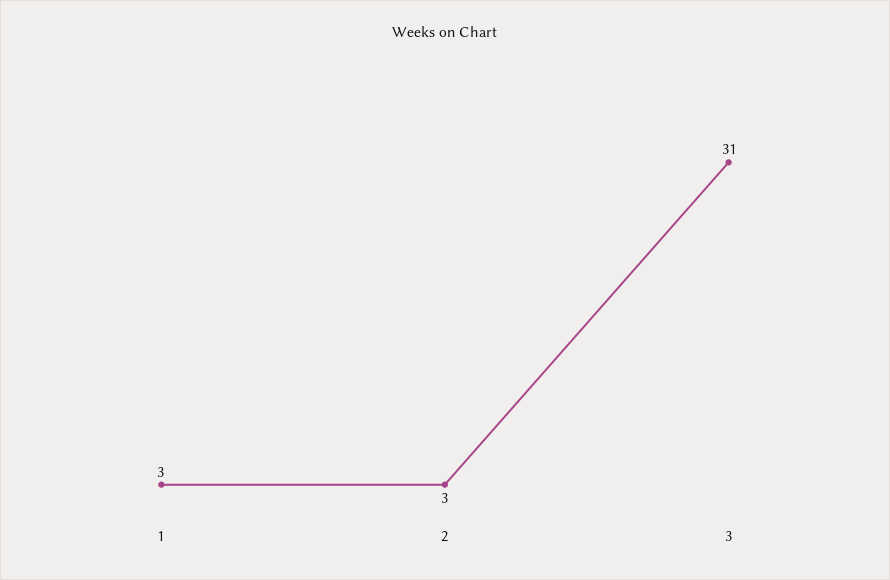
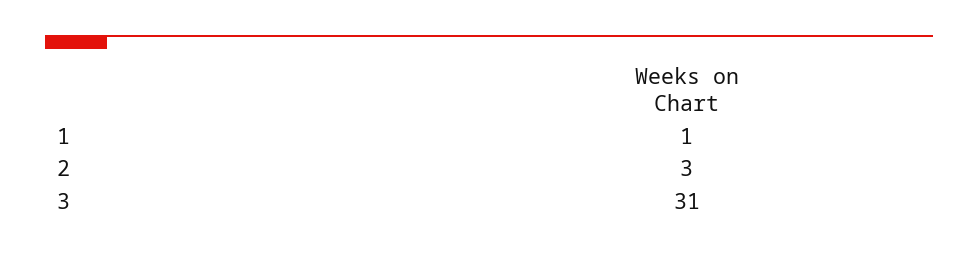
  {
-   "1": 3,
+   "1": 1,
    "2": 3,
    "3": 31
  }

